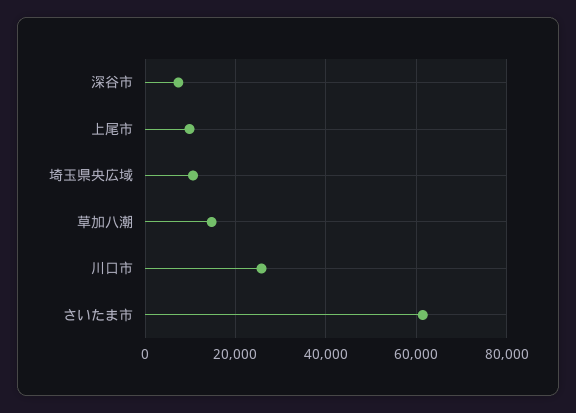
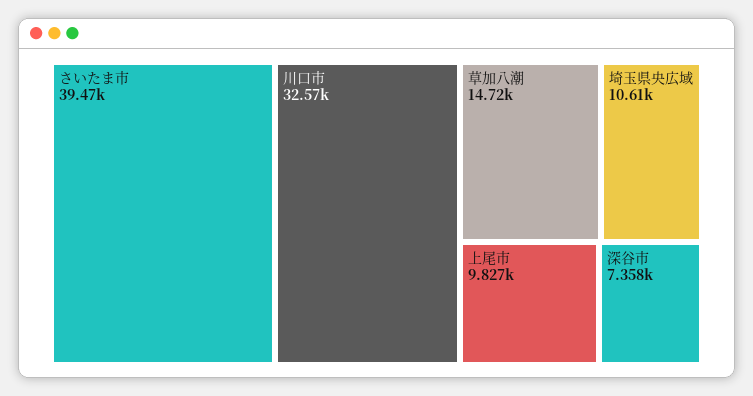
  {
    "深谷市": 7358,
    "上尾市": 9827,
    "埼玉県央広域": 10610,
    "草加八潮": 14720,
-   "川口市": 26000,
+   "川口市": 32570,
-   "さいたま市": 62000
+   "さいたま市": 39470
  }

